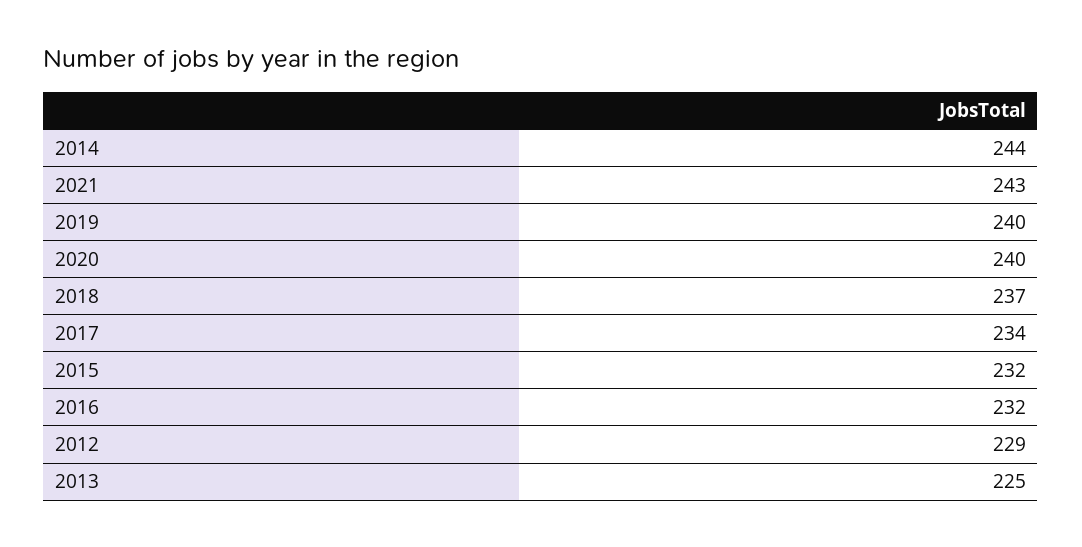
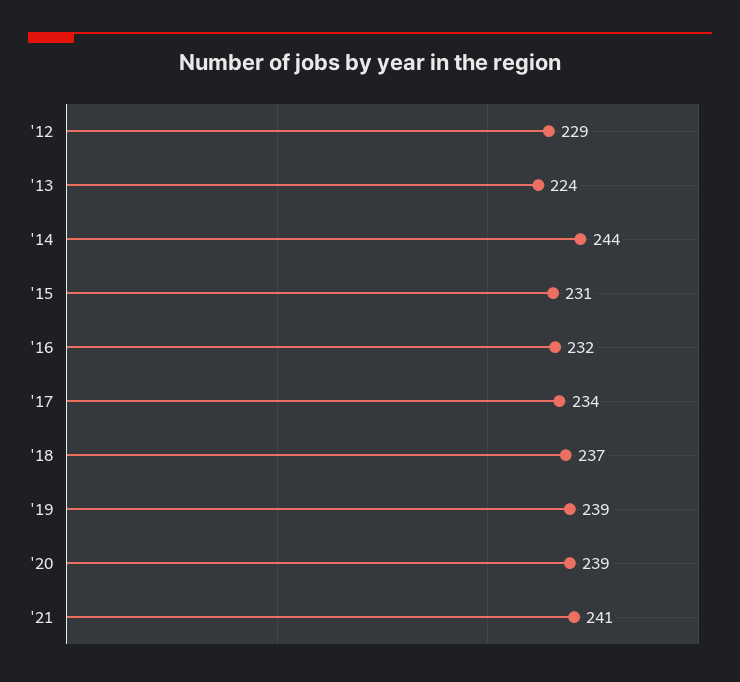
  {
    "2014": 244,
-   "2021": 243,
+   "2021": 241,
-   "2019": 240,
+   "2019": 239,
-   "2020": 240,
+   "2020": 239,
    "2018": 237,
    "2017": 234,
-   "2015": 232,
+   "2015": 231,
    "2016": 232,
    "2012": 229,
-   "2013": 225
+   "2013": 224
  }

